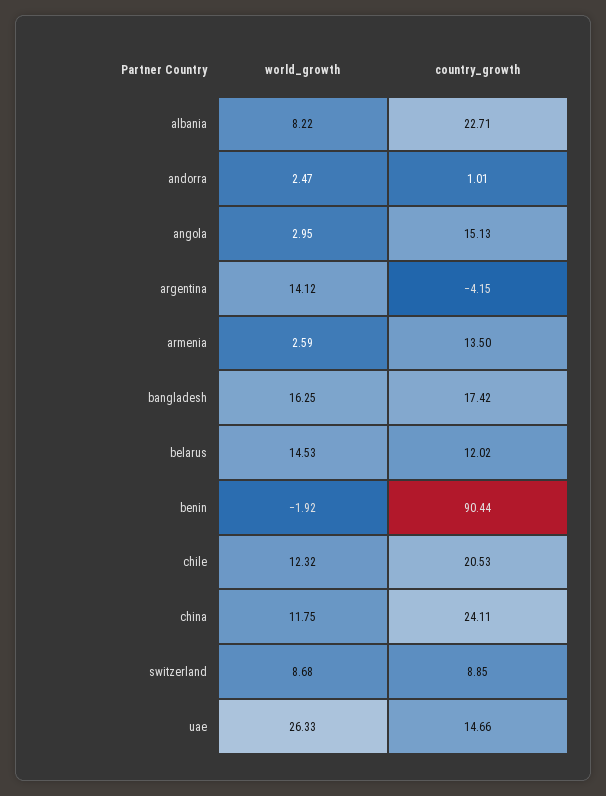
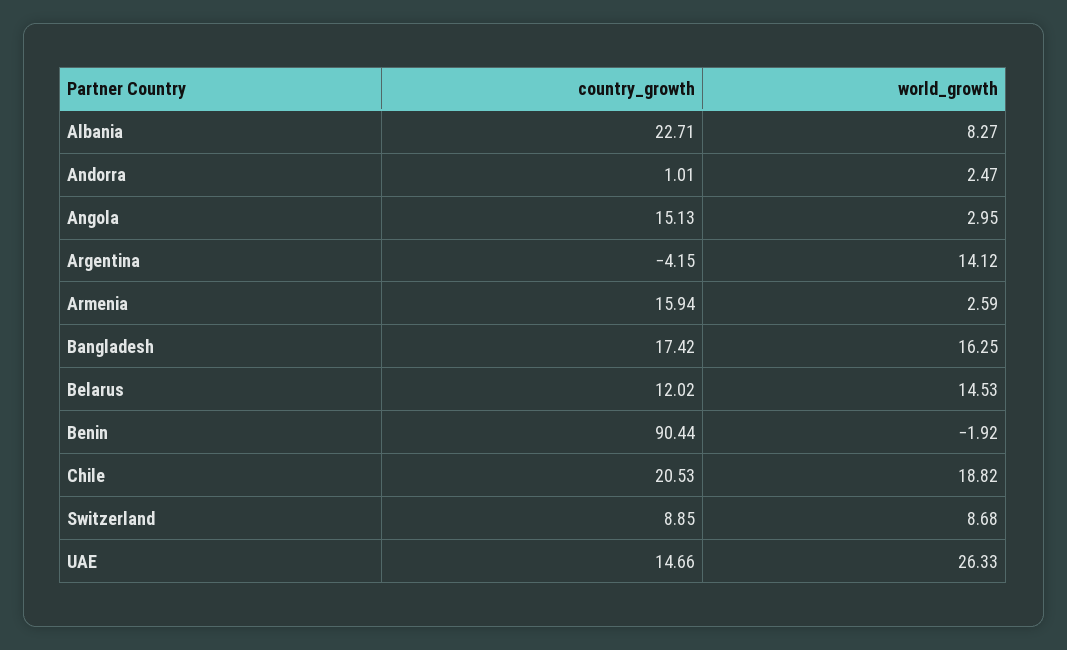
  {
    "world_growth": {
-     "albania": 8.22,
+     "albania": 8.27,
      "andorra": 2.47,
      "angola": 2.95,
      "argentina": 14.12,
      "armenia": 2.59,
      "bangladesh": 16.25,
      "belarus": 14.53,
      "benin": -1.92,
-     "chile": 12.32,
+     "chile": 18.82,
-     "china": 11.75,
      "switzerland": 8.68,
      "uae": 26.33
    },
    "country_growth": {
      "albania": 22.71,
      "andorra": 1.01,
      "angola": 15.13,
      "argentina": -4.15,
-     "armenia": 13.5,
+     "armenia": 15.94,
      "bangladesh": 17.42,
      "belarus": 12.02,
      "benin": 90.44,
      "chile": 20.53,
-     "china": 24.11,
      "switzerland": 8.85,
      "uae": 14.66
    }
  }

